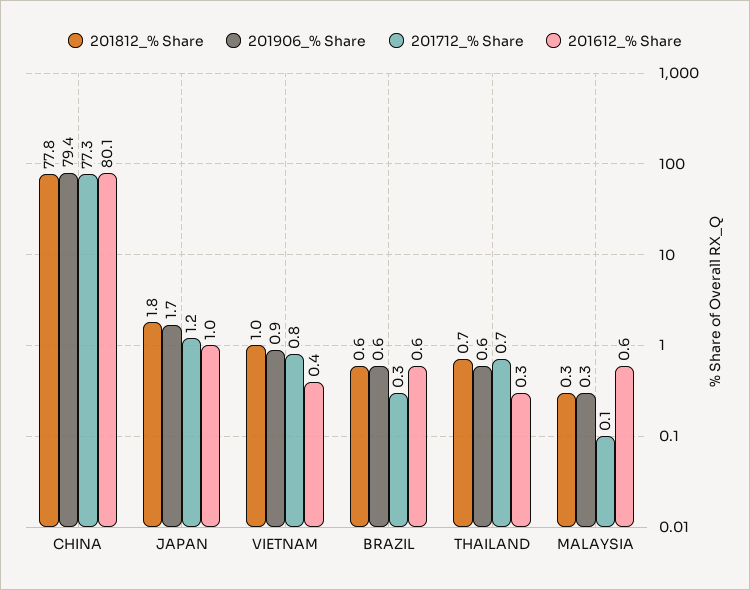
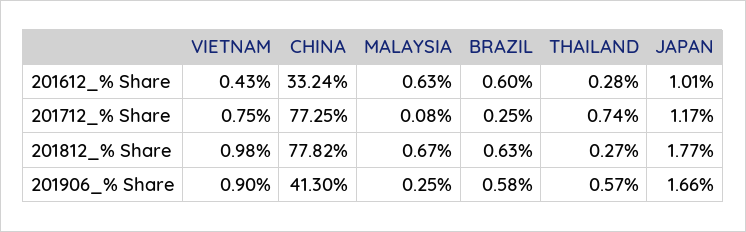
  {
    "201812_% Share": {
      "CHINA": 77.82,
      "JAPAN": 1.77,
      "VIETNAM": 0.98,
      "BRAZIL": 0.63,
-     "THAILAND": 0.7,
+     "THAILAND": 0.27,
-     "MALAYSIA": 0.3
+     "MALAYSIA": 0.67
    },
    "201906_% Share": {
-     "CHINA": 79.4,
+     "CHINA": 41.3,
      "JAPAN": 1.66,
      "VIETNAM": 0.9,
      "BRAZIL": 0.58,
      "THAILAND": 0.57,
      "MALAYSIA": 0.25
    },
    "201712_% Share": {
      "CHINA": 77.25,
      "JAPAN": 1.17,
      "VIETNAM": 0.75,
      "BRAZIL": 0.25,
      "THAILAND": 0.74,
      "MALAYSIA": 0.08
    },
    "201612_% Share": {
-     "CHINA": 80.1,
+     "CHINA": 33.24,
      "JAPAN": 1.01,
      "VIETNAM": 0.43,
      "BRAZIL": 0.6,
      "THAILAND": 0.28,
      "MALAYSIA": 0.63
    }
  }

